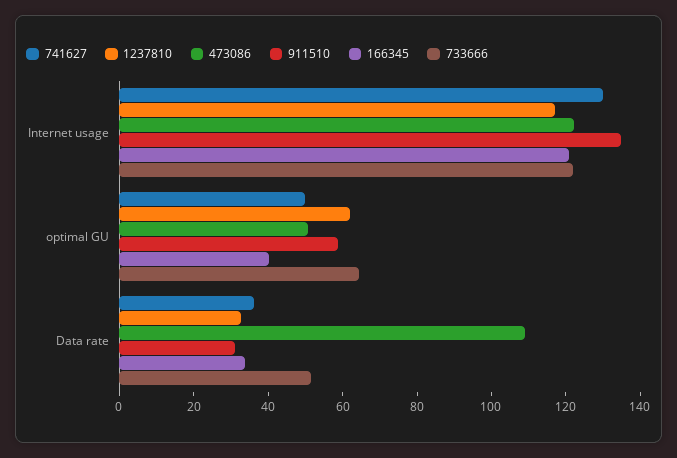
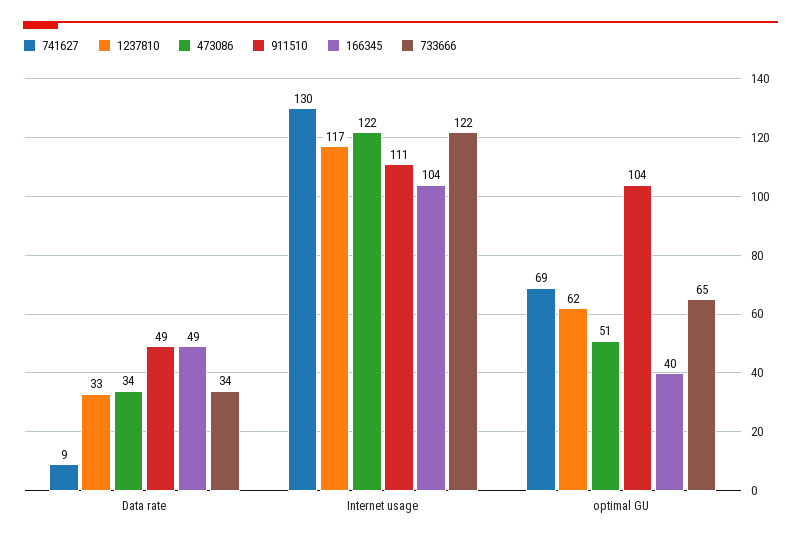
  {
    "741627": {
      "Internet usage": 130,
-     "optimal GU": 50,
+     "optimal GU": 69,
-     "Data rate": 35
+     "Data rate": 9
    },
    "1237810": {
      "Internet usage": 117,
      "optimal GU": 62,
      "Data rate": 33
    },
    "473086": {
      "Internet usage": 122,
      "optimal GU": 51,
-     "Data rate": 110
+     "Data rate": 34
    },
    "911510": {
-     "Internet usage": 135,
+     "Internet usage": 111,
-     "optimal GU": 60,
+     "optimal GU": 104,
-     "Data rate": 30
+     "Data rate": 49
    },
    "166345": {
-     "Internet usage": 120,
+     "Internet usage": 104,
      "optimal GU": 40,
-     "Data rate": 35
+     "Data rate": 49
    },
    "733666": {
      "Internet usage": 122,
      "optimal GU": 65,
-     "Data rate": 50
+     "Data rate": 34
    }
  }

